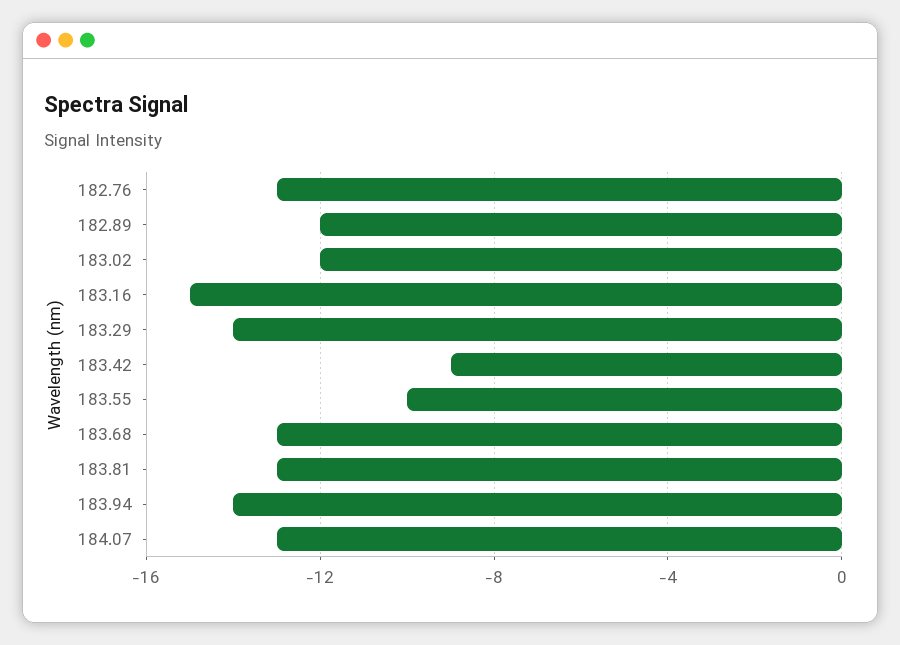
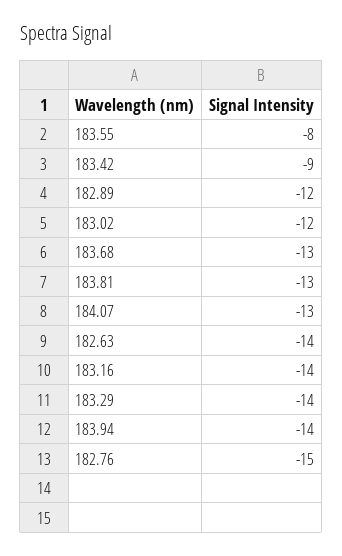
  {
-   "182.76": -13,
+   "182.76": -15,
    "182.89": -12,
    "183.02": -12,
-   "183.16": -15,
+   "183.16": -14,
    "183.29": -14,
    "183.42": -9,
-   "183.55": -10,
+   "183.55": -8,
    "183.68": -13,
    "183.81": -13,
    "183.94": -14,
-   "184.07": -13
+   "184.07": -13,
+   "182.63": -14
  }

